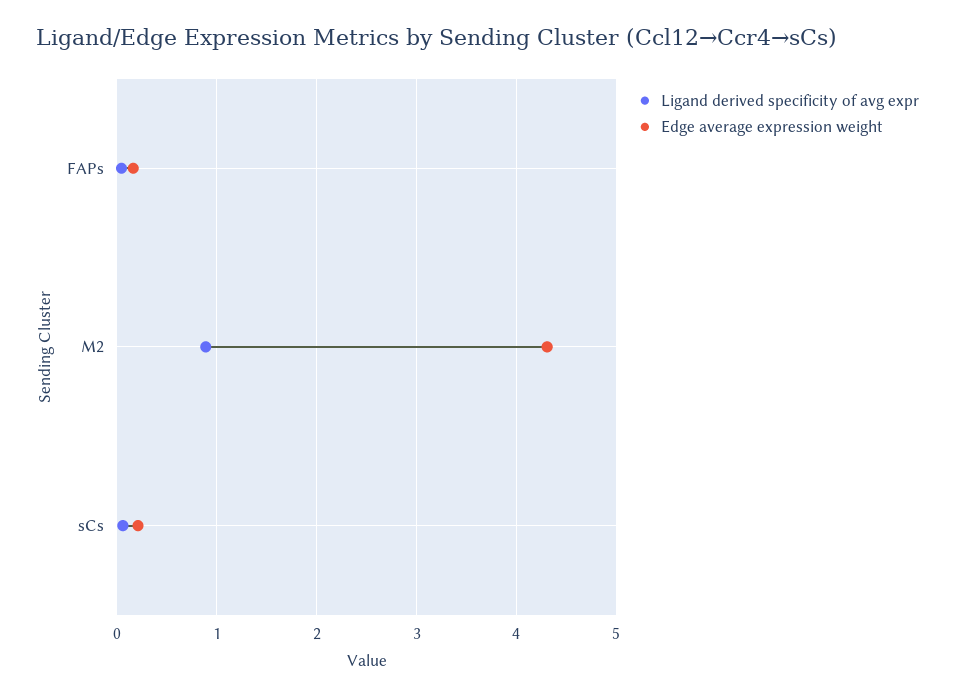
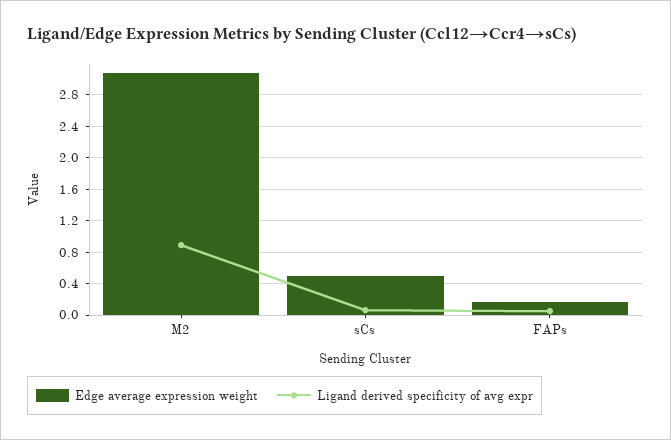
  {
    "Ligand derived specificity of avg expr": {
      "FAPs": 0,
      "M2": 0.9,
      "sCs": 0.1
    },
    "Edge average expression weight": {
      "FAPs": 0.2,
-     "M2": 4.3,
+     "M2": 3.1,
-     "sCs": 0.2
+     "sCs": 0.5
    }
  }

